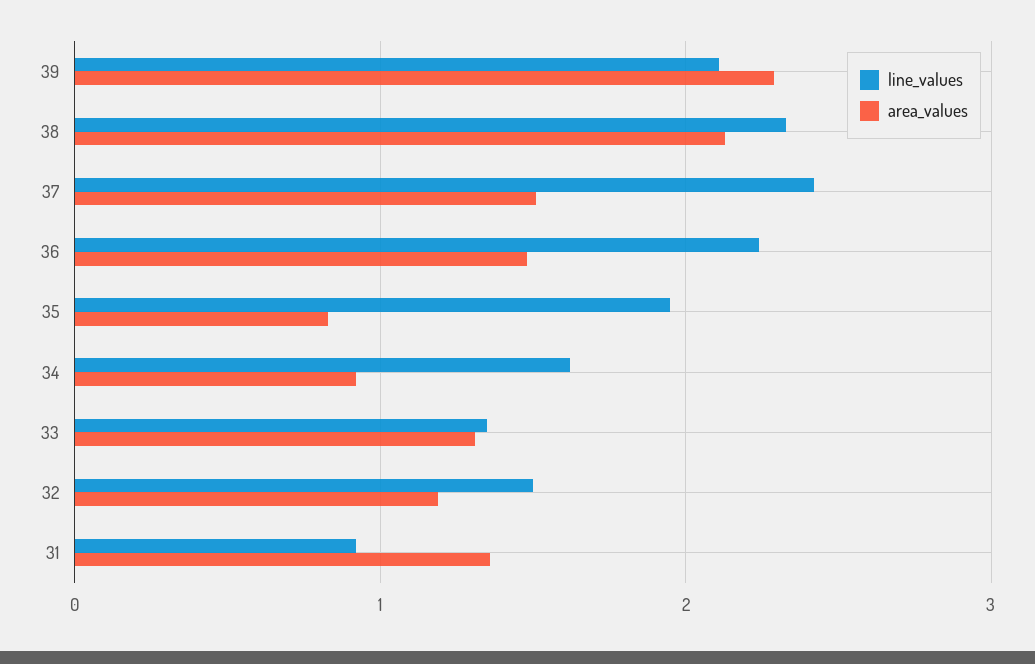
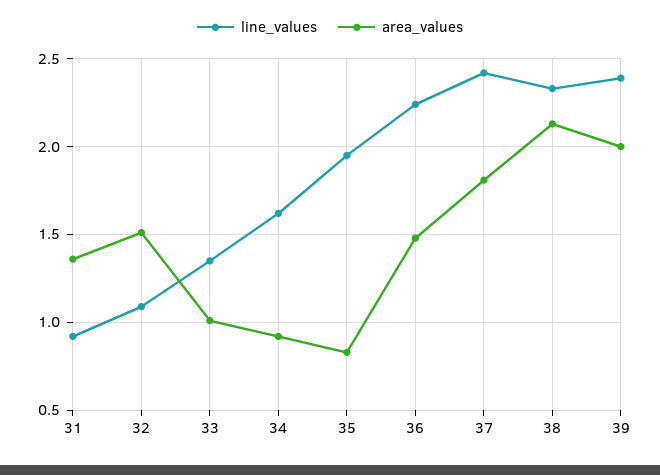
  {
    "line_values": {
-     "39": 2.1,
+     "39": 2.4,
      "38": 2.35,
      "37": 2.4,
      "36": 2.25,
      "35": 1.95,
      "34": 1.6,
      "33": 1.35,
-     "32": 1.5,
+     "32": 1.1,
      "31": 0.9
    },
    "area_values": {
-     "39": 2.3,
+     "39": 2,
      "38": 2.15,
-     "37": 1.5,
+     "37": 1.8,
      "36": 1.5,
      "35": 0.85,
      "34": 0.9,
-     "33": 1.3,
+     "33": 1,
-     "32": 1.2,
+     "32": 1.5,
      "31": 1.35
    }
  }

